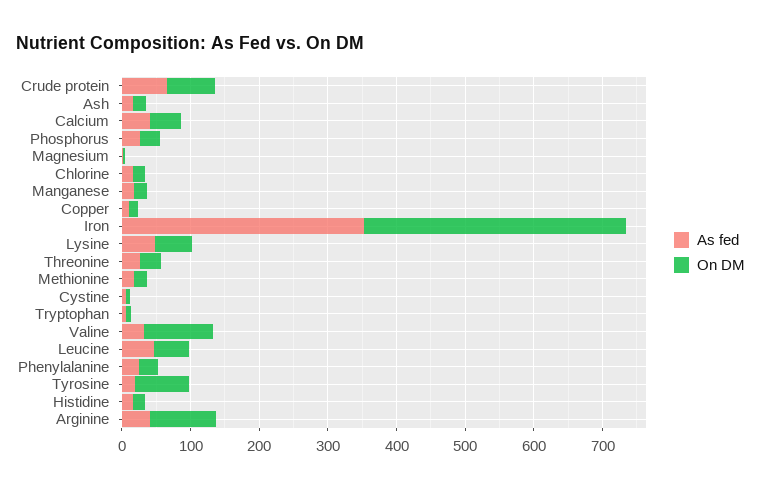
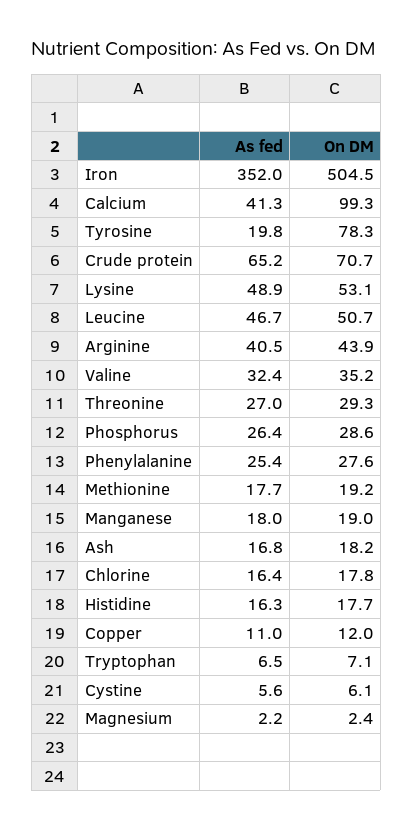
  {
    "As fed": {
      "Crude protein": 65.2,
      "Ash": 16.8,
      "Calcium": 41.3,
      "Phosphorus": 26.4,
      "Magnesium": 2.2,
      "Chlorine": 16.4,
      "Manganese": 18,
      "Copper": 11,
      "Iron": 352,
      "Lysine": 48.9,
      "Threonine": 27,
      "Methionine": 17.7,
      "Cystine": 5.6,
      "Tryptophan": 6.5,
      "Valine": 32.4,
      "Leucine": 46.7,
      "Phenylalanine": 25.4,
      "Tyrosine": 19.8,
      "Histidine": 16.3,
      "Arginine": 40.5
    },
    "On DM": {
      "Crude protein": 70.7,
      "Ash": 18.2,
-     "Calcium": 40,
+     "Calcium": 99.3,
      "Phosphorus": 28.6,
      "Magnesium": 2.4,
      "Chlorine": 17.8,
      "Manganese": 19,
      "Copper": 12,
-     "Iron": 380,
+     "Iron": 504.5,
      "Lysine": 53.1,
      "Threonine": 29.3,
      "Methionine": 19.2,
      "Cystine": 6.1,
      "Tryptophan": 7.1,
-     "Valine": 100,
+     "Valine": 35.2,
      "Leucine": 50.7,
      "Phenylalanine": 27.6,
      "Tyrosine": 78.3,
      "Histidine": 17.7,
-     "Arginine": 100
+     "Arginine": 43.9
    }
  }

